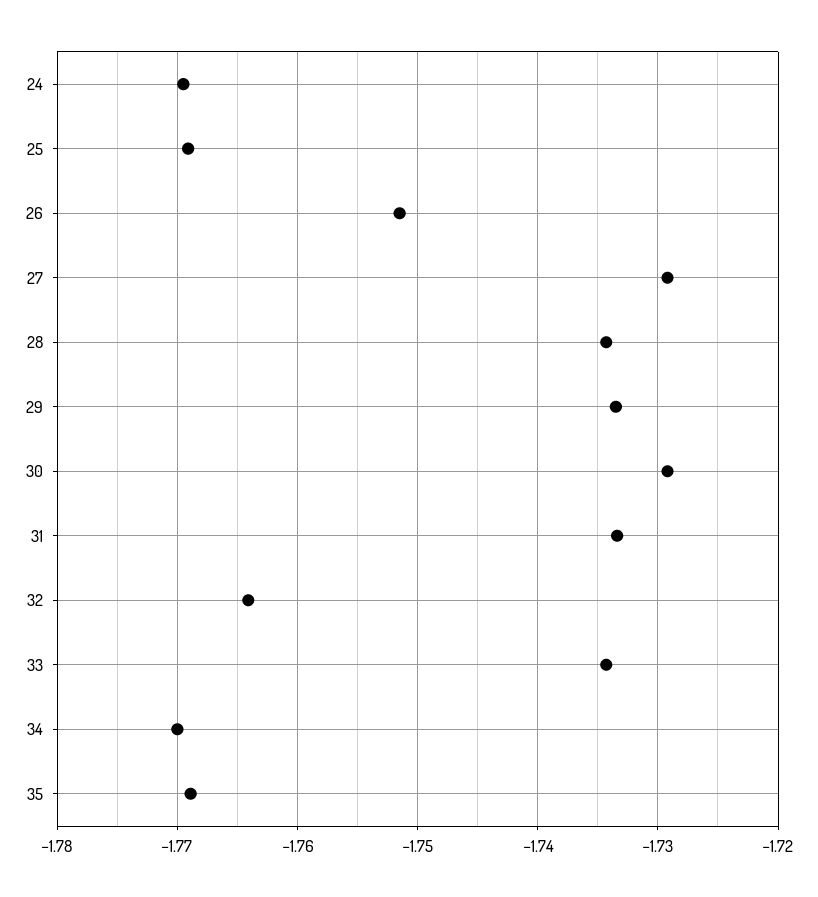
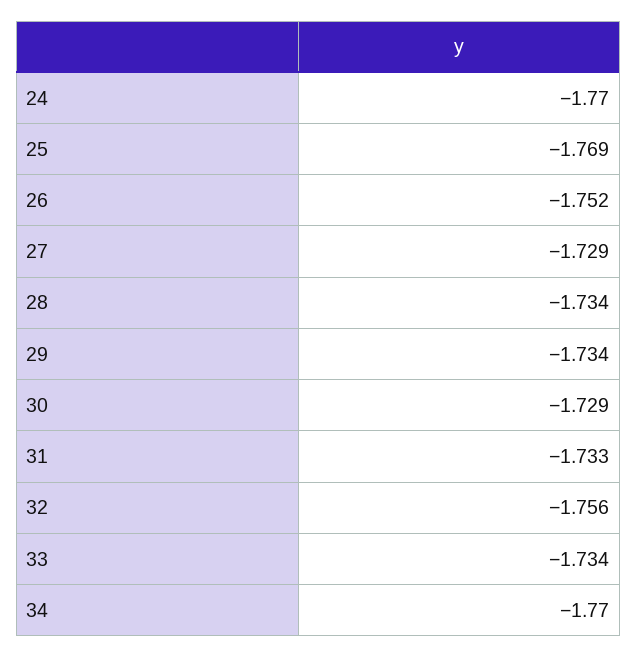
  {
    "24": -1.77,
    "25": -1.769,
    "26": -1.752,
    "27": -1.729,
    "28": -1.734,
    "29": -1.734,
    "30": -1.729,
    "31": -1.733,
-   "32": -1.764,
+   "32": -1.756,
    "33": -1.734,
-   "34": -1.77,
+   "34": -1.77
-   "35": -1.769
  }

